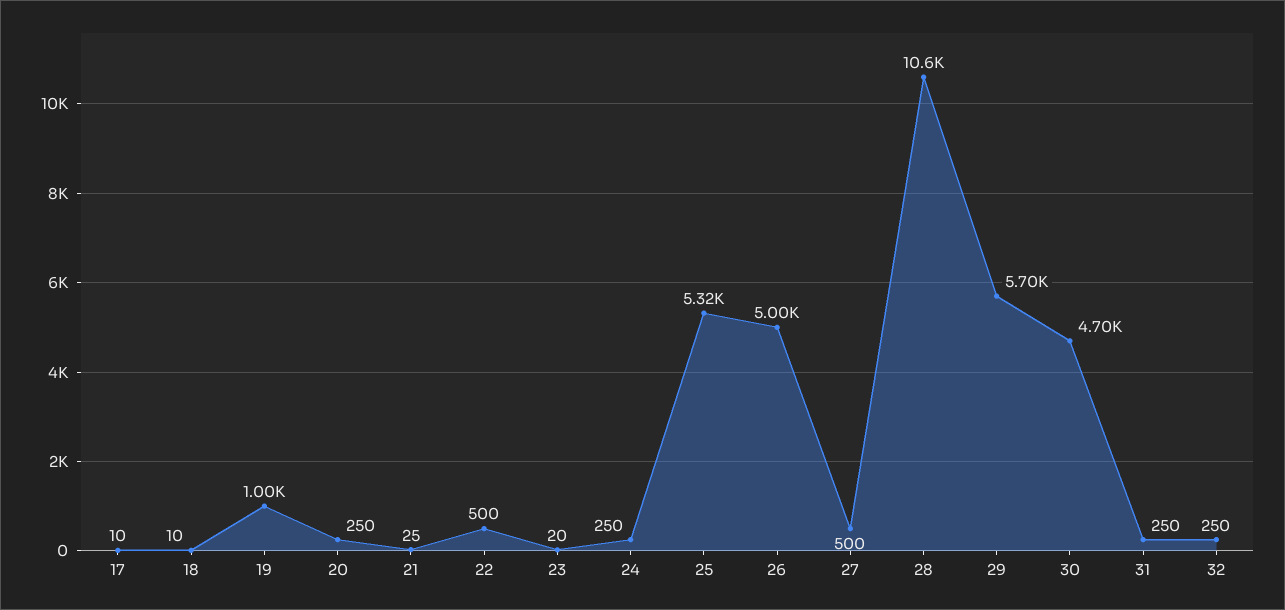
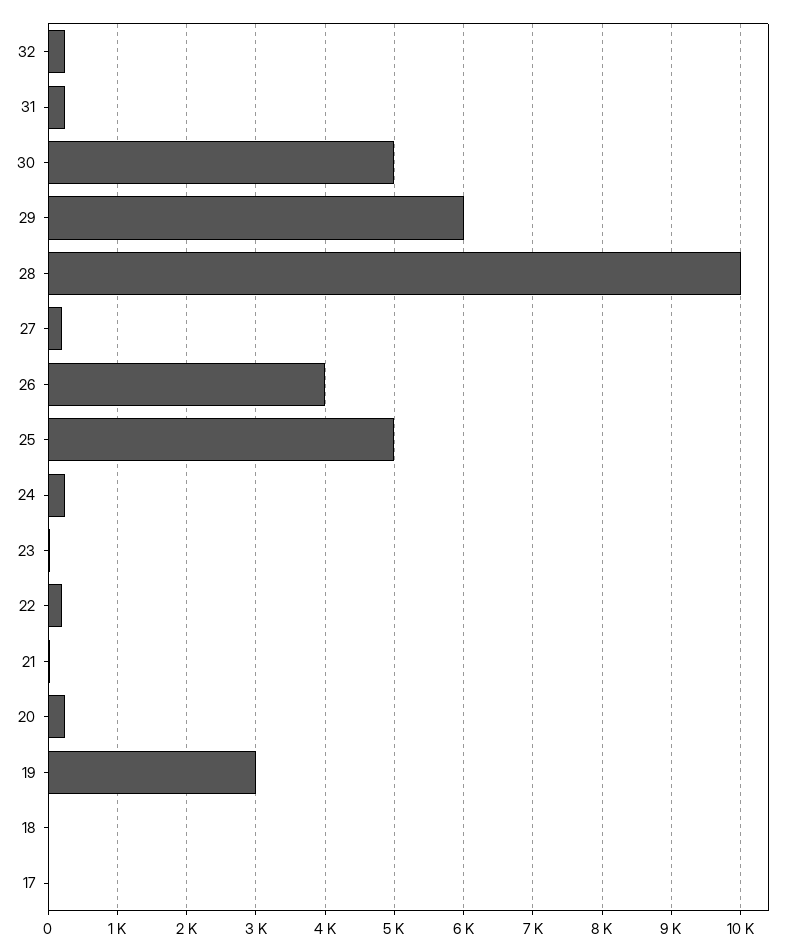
  {
    "17": 10,
    "18": 10,
-   "19": 1000,
+   "19": 3000,
    "20": 250,
    "21": 25,
-   "22": 500,
+   "22": 200,
    "23": 20,
    "24": 250,
-   "25": 5320,
+   "25": 5000,
-   "26": 5000,
+   "26": 4000,
-   "27": 500,
+   "27": 200,
-   "28": 10600,
+   "28": 10000,
-   "29": 5700,
+   "29": 6000,
-   "30": 4700,
+   "30": 5000,
    "31": 250,
    "32": 250
  }

